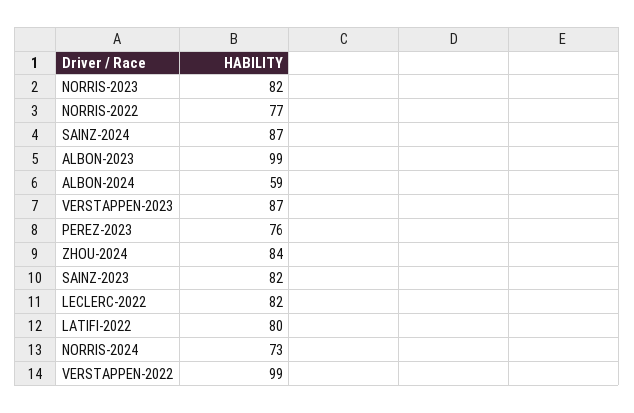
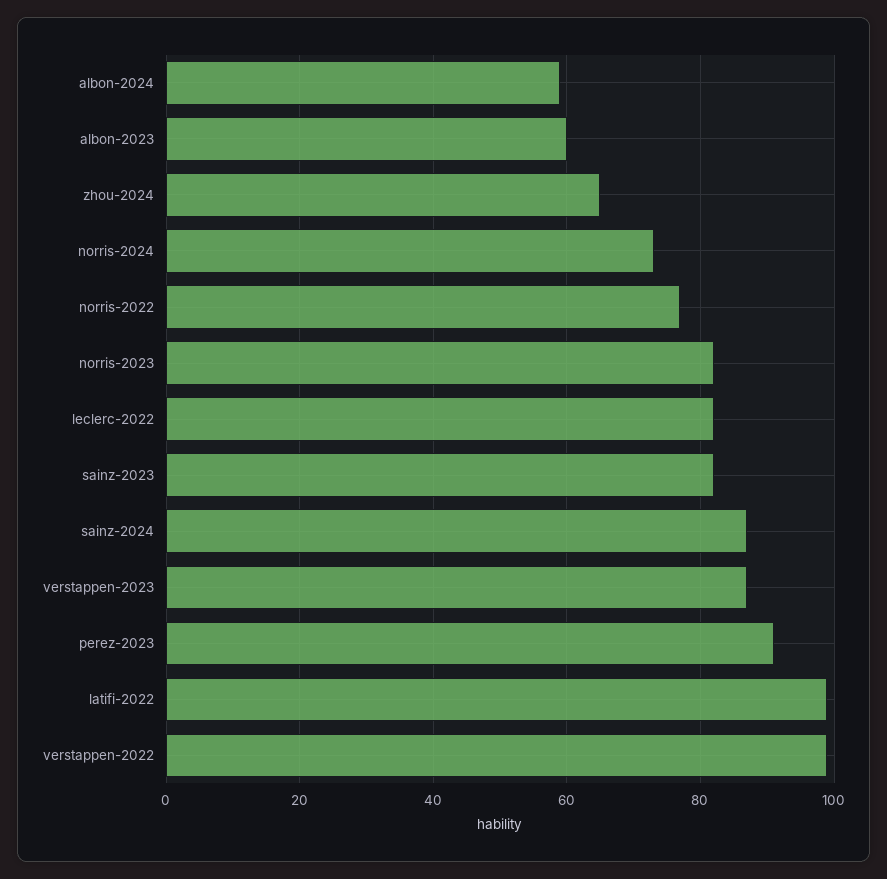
  {
    "NORRIS-2023": 82,
    "NORRIS-2022": 77,
    "SAINZ-2024": 87,
-   "ALBON-2023": 99,
+   "ALBON-2023": 60,
    "ALBON-2024": 59,
    "VERSTAPPEN-2023": 87,
-   "PEREZ-2023": 76,
+   "PEREZ-2023": 90,
-   "ZHOU-2024": 84,
+   "ZHOU-2024": 65,
    "SAINZ-2023": 82,
    "LECLERC-2022": 82,
-   "LATIFI-2022": 80,
+   "LATIFI-2022": 100,
    "NORRIS-2024": 73,
    "VERSTAPPEN-2022": 99
  }

